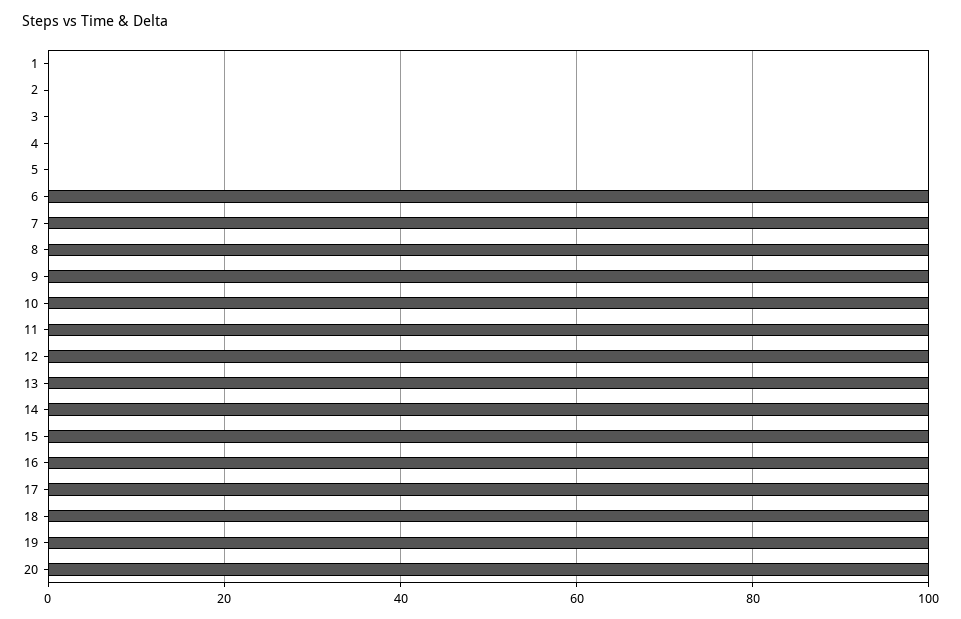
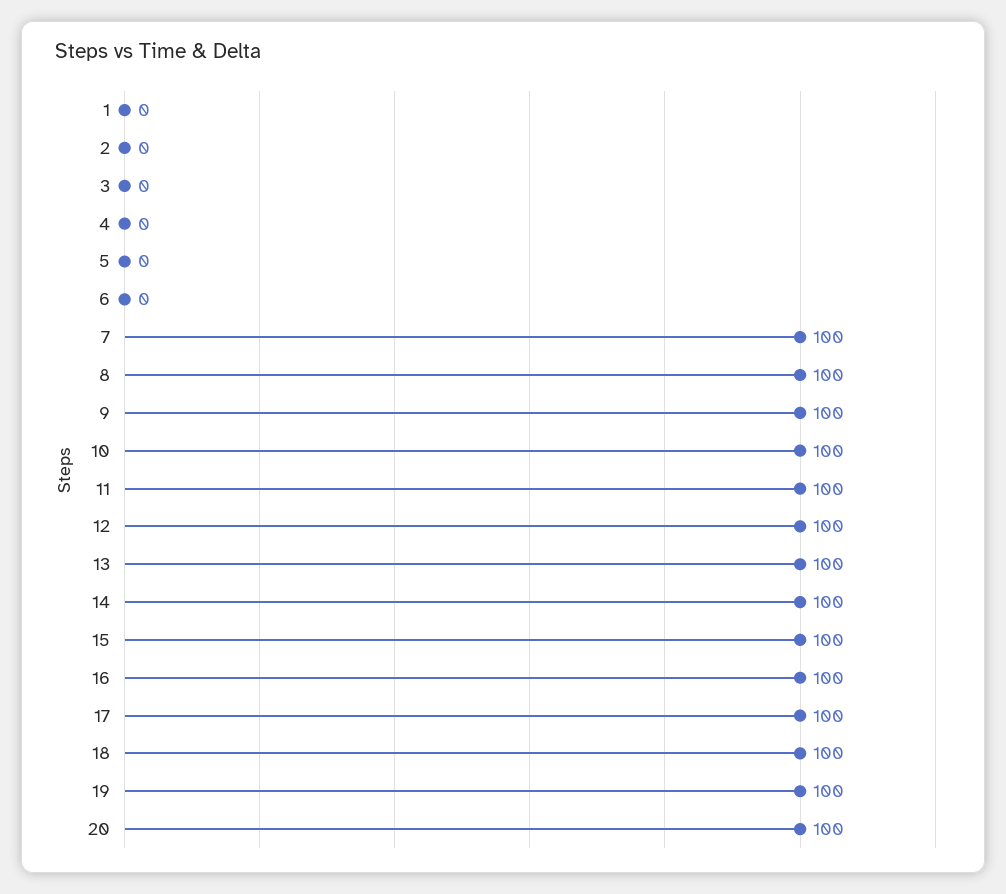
  {
    "1": 0,
    "2": 0,
    "3": 0,
    "4": 0,
    "5": 0,
-   "6": 100,
+   "6": 0,
    "7": 100,
    "8": 100,
    "9": 100,
    "10": 100,
    "11": 100,
    "12": 100,
    "13": 100,
    "14": 100,
    "15": 100,
    "16": 100,
    "17": 100,
    "18": 100,
    "19": 100,
    "20": 100
  }

